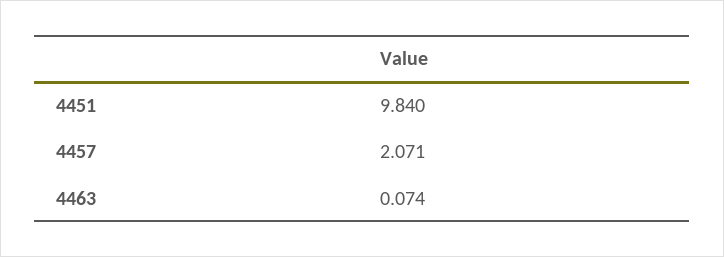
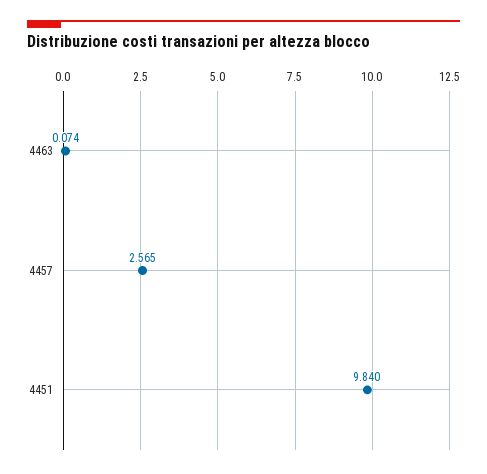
  {
    "4451": 9.84,
-   "4457": 2.071,
+   "4457": 2.565,
    "4463": 0.074
  }

